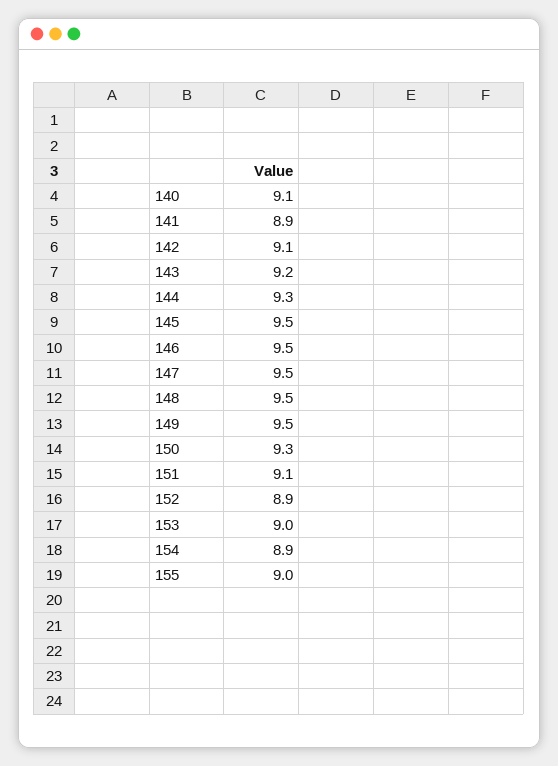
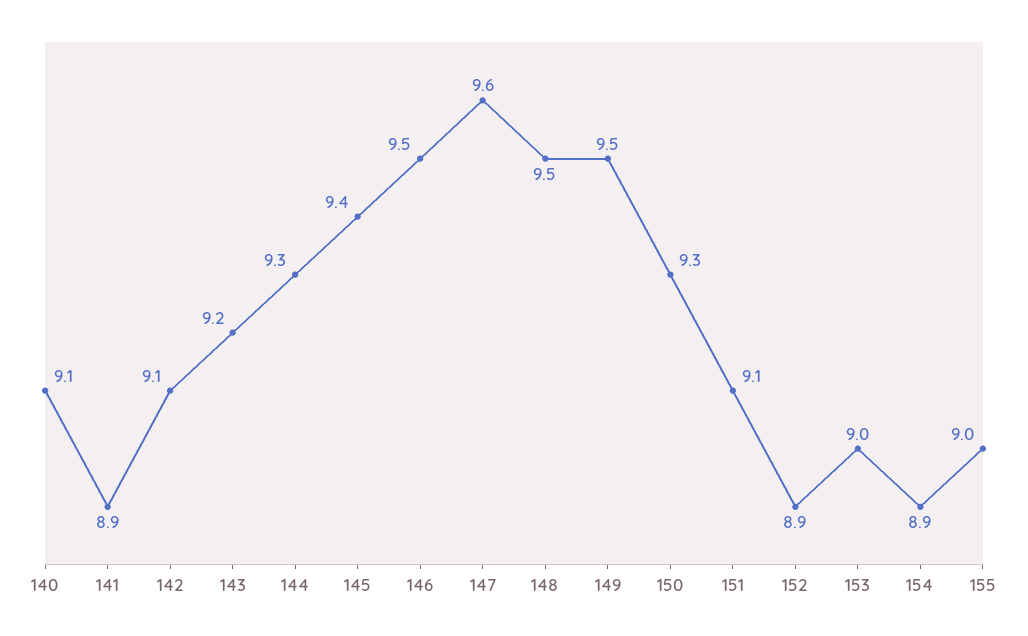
  {
    "140": 9.1,
    "141": 8.9,
    "142": 9.1,
    "143": 9.2,
    "144": 9.3,
-   "145": 9.5,
+   "145": 9.4,
    "146": 9.5,
-   "147": 9.5,
+   "147": 9.6,
    "148": 9.5,
    "149": 9.5,
    "150": 9.3,
    "151": 9.1,
    "152": 8.9,
    "153": 9,
    "154": 8.9,
    "155": 9
  }

